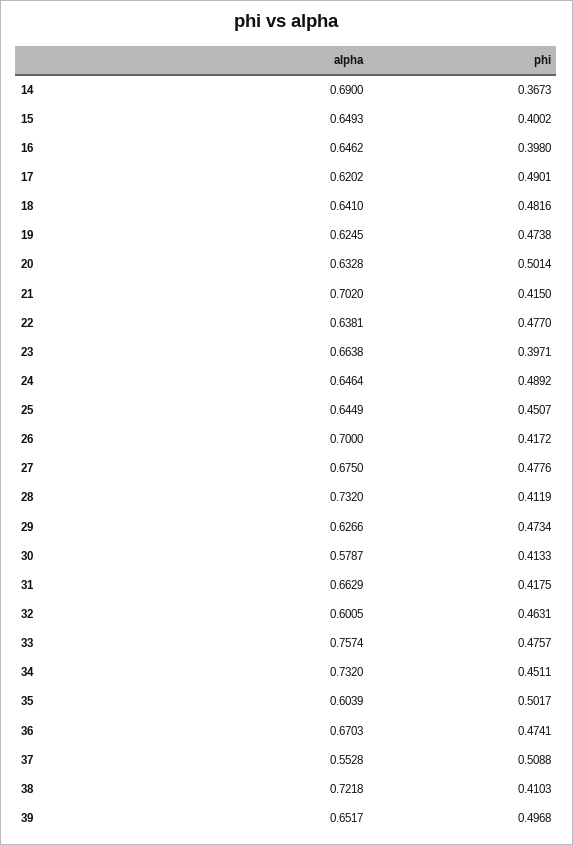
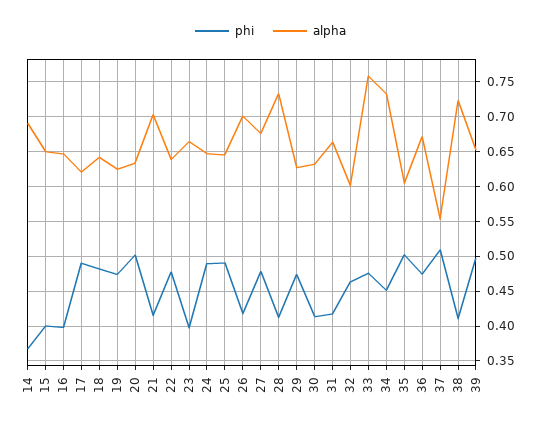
  {
    "alpha": {
      "14": 0.69,
      "15": 0.6493,
      "16": 0.6462,
      "17": 0.6202,
      "18": 0.641,
      "19": 0.6245,
      "20": 0.6328,
      "21": 0.702,
      "22": 0.6381,
      "23": 0.6638,
      "24": 0.6464,
      "25": 0.6449,
      "26": 0.7,
      "27": 0.675,
      "28": 0.732,
      "29": 0.6266,
-     "30": 0.5787,
+     "30": 0.63,
      "31": 0.6629,
      "32": 0.6005,
      "33": 0.7574,
      "34": 0.732,
      "35": 0.6039,
      "36": 0.6703,
      "37": 0.5528,
      "38": 0.7218,
      "39": 0.6517
    },
    "phi": {
      "14": 0.3673,
      "15": 0.4002,
      "16": 0.398,
      "17": 0.4901,
      "18": 0.4816,
      "19": 0.4738,
      "20": 0.5014,
      "21": 0.415,
      "22": 0.477,
      "23": 0.3971,
      "24": 0.4892,
-     "25": 0.4507,
+     "25": 0.49,
      "26": 0.4172,
      "27": 0.4776,
      "28": 0.4119,
      "29": 0.4734,
      "30": 0.4133,
      "31": 0.4175,
      "32": 0.4631,
      "33": 0.4757,
      "34": 0.4511,
      "35": 0.5017,
      "36": 0.4741,
      "37": 0.5088,
      "38": 0.4103,
      "39": 0.4968
    }
  }

